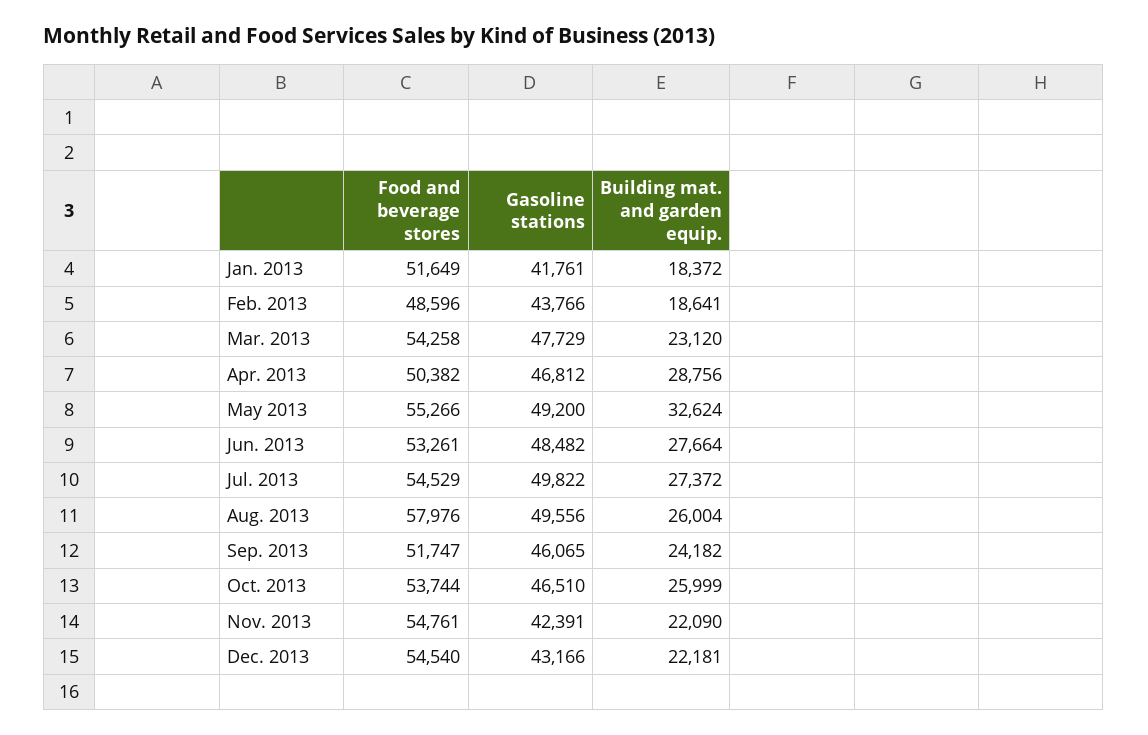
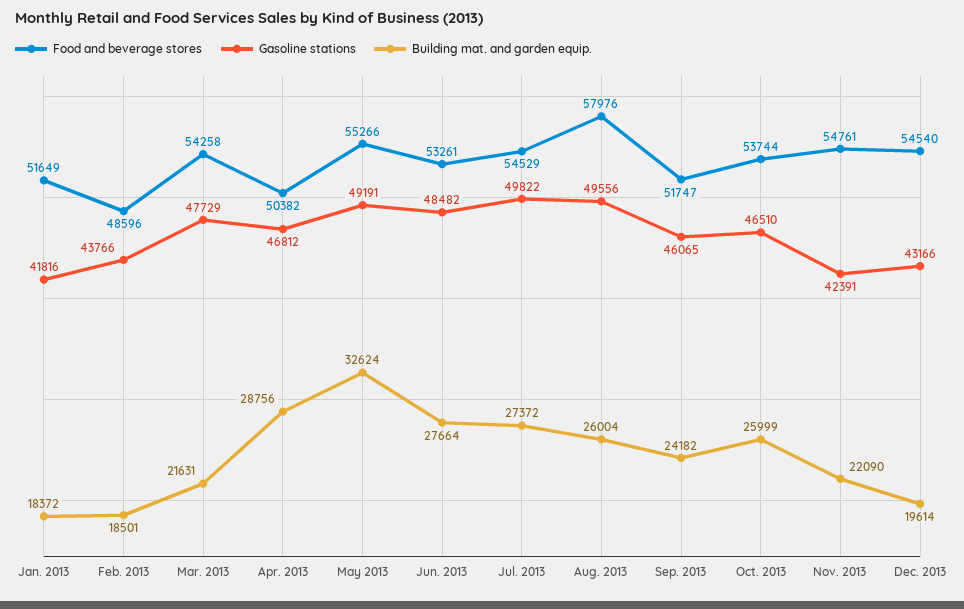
  {
    "Food and beverage stores": {
      "Jan. 2013": 51649,
      "Feb. 2013": 48596,
      "Mar. 2013": 54258,
      "Apr. 2013": 50382,
      "May 2013": 55266,
      "Jun. 2013": 53261,
      "Jul. 2013": 54529,
      "Aug. 2013": 57976,
      "Sep. 2013": 51747,
      "Oct. 2013": 53744,
      "Nov. 2013": 54761,
      "Dec. 2013": 54540
    },
    "Gasoline stations": {
-     "Jan. 2013": 41761,
+     "Jan. 2013": 41816,
      "Feb. 2013": 43766,
      "Mar. 2013": 47729,
      "Apr. 2013": 46812,
-     "May 2013": 49200,
+     "May 2013": 49191,
      "Jun. 2013": 48482,
      "Jul. 2013": 49822,
      "Aug. 2013": 49556,
      "Sep. 2013": 46065,
      "Oct. 2013": 46510,
      "Nov. 2013": 42391,
      "Dec. 2013": 43166
    },
    "Building mat. and garden equip.": {
      "Jan. 2013": 18372,
-     "Feb. 2013": 18641,
+     "Feb. 2013": 18501,
-     "Mar. 2013": 23120,
+     "Mar. 2013": 21631,
      "Apr. 2013": 28756,
      "May 2013": 32624,
      "Jun. 2013": 27664,
      "Jul. 2013": 27372,
      "Aug. 2013": 26004,
      "Sep. 2013": 24182,
      "Oct. 2013": 25999,
      "Nov. 2013": 22090,
-     "Dec. 2013": 22181
+     "Dec. 2013": 19614
    }
  }

